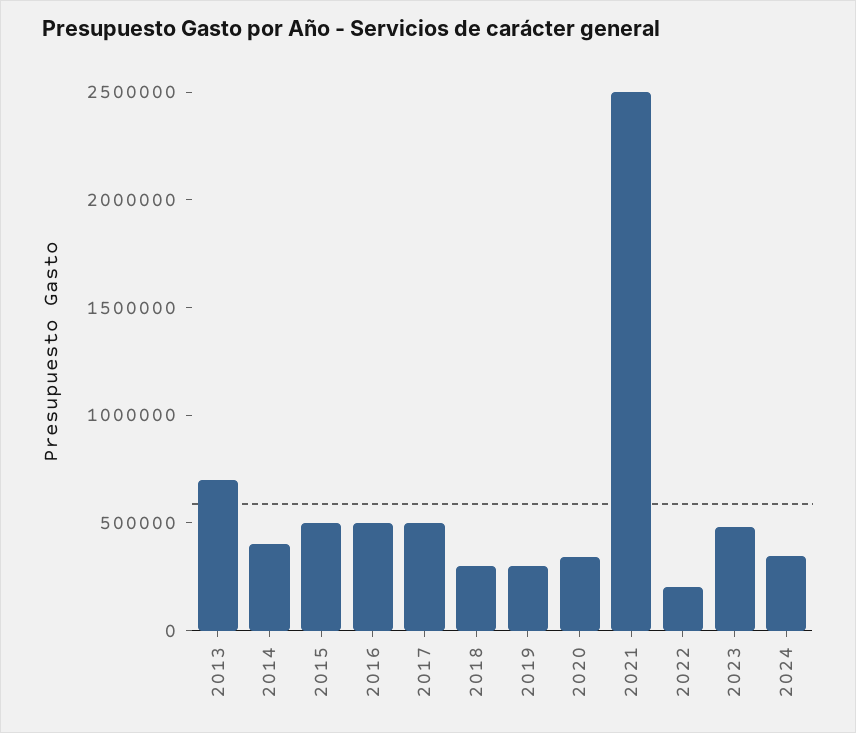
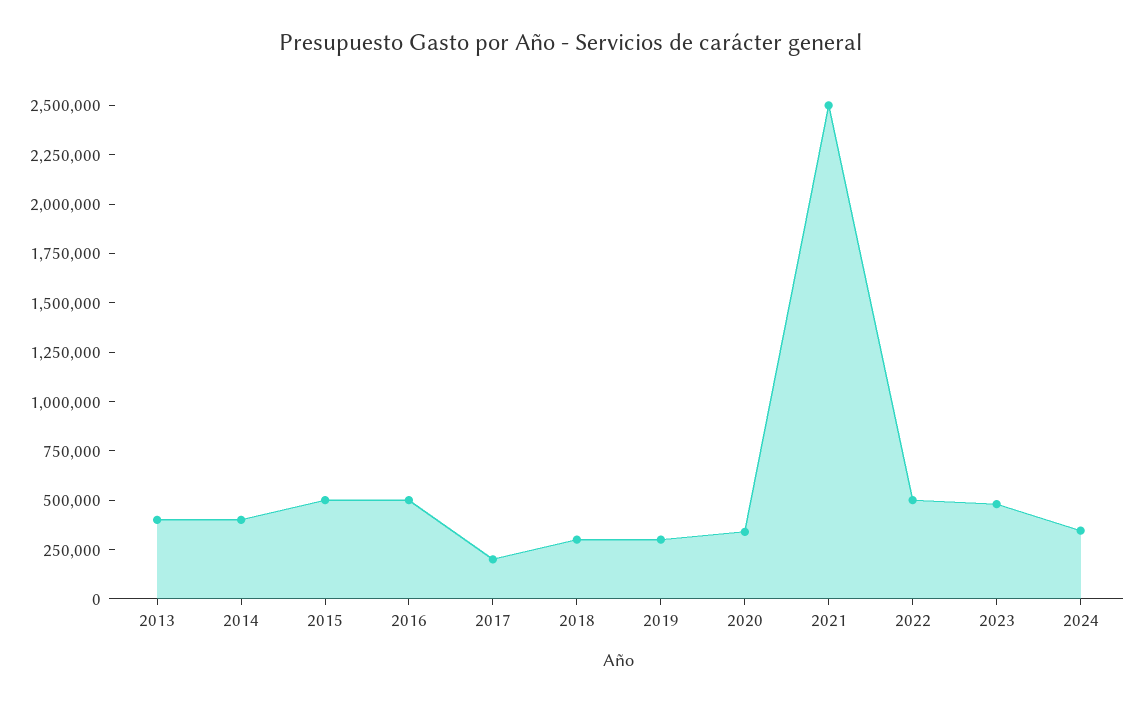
  {
-   "2013": 700000,
+   "2013": 400000,
    "2014": 400000,
    "2015": 500000,
    "2016": 500000,
-   "2017": 500000,
+   "2017": 200000,
    "2018": 300000,
    "2019": 300000,
    "2020": 350000,
    "2021": 2500000,
-   "2022": 200000,
+   "2022": 500000,
    "2023": 500000,
    "2024": 350000
  }

